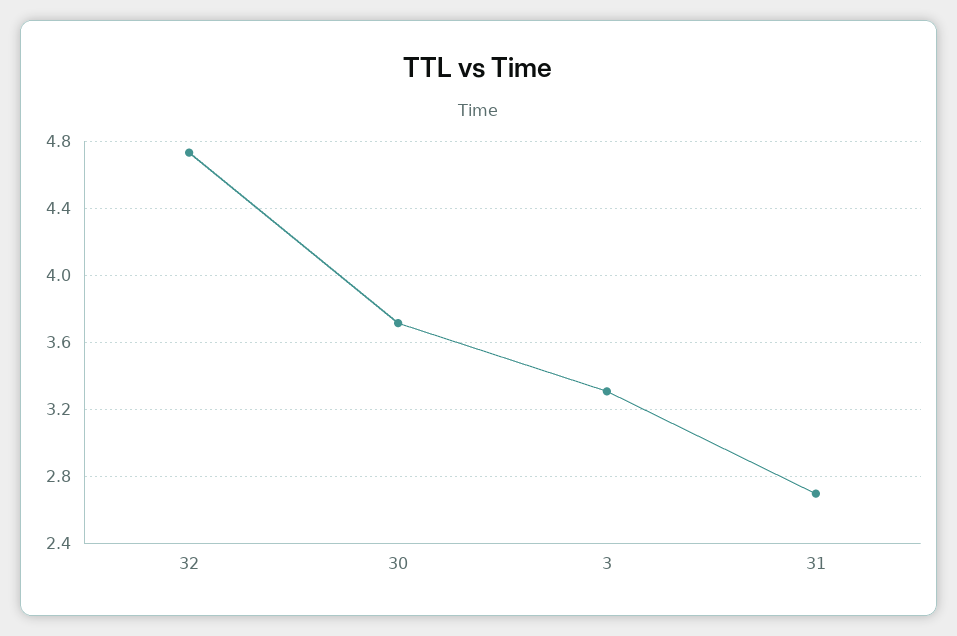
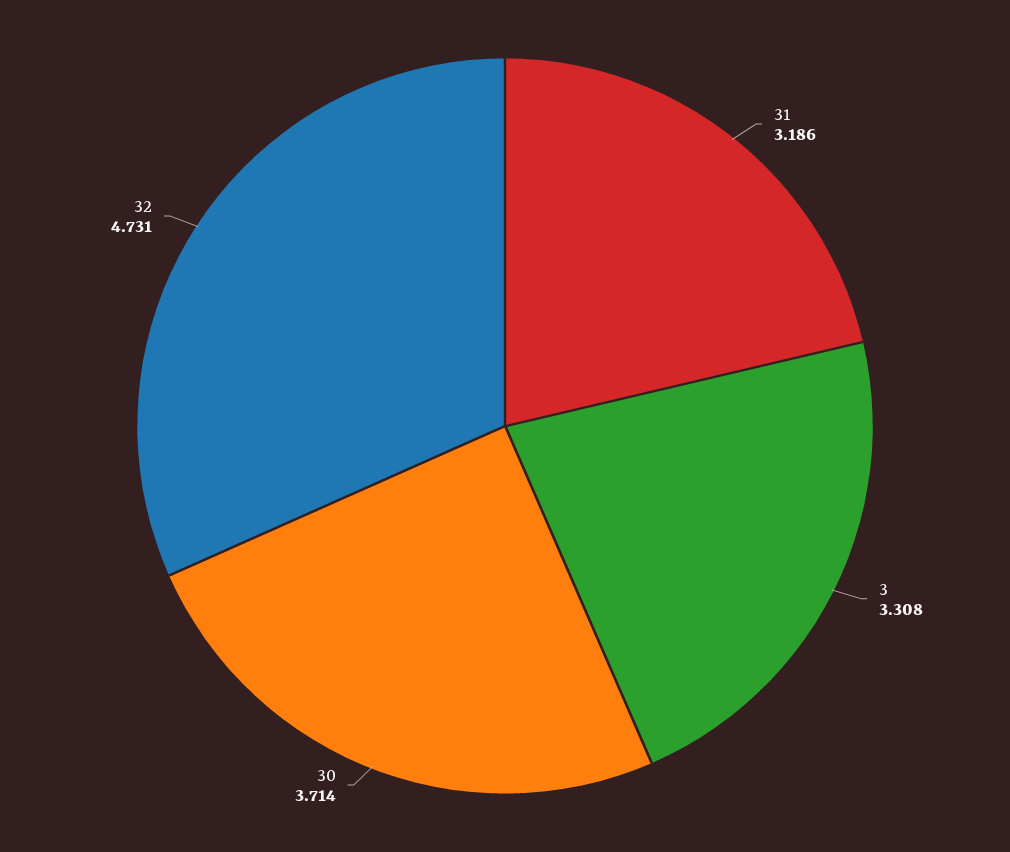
  {
    "32": 4.731,
    "30": 3.714,
    "3": 3.308,
-   "31": 2.7
+   "31": 3.186
  }

